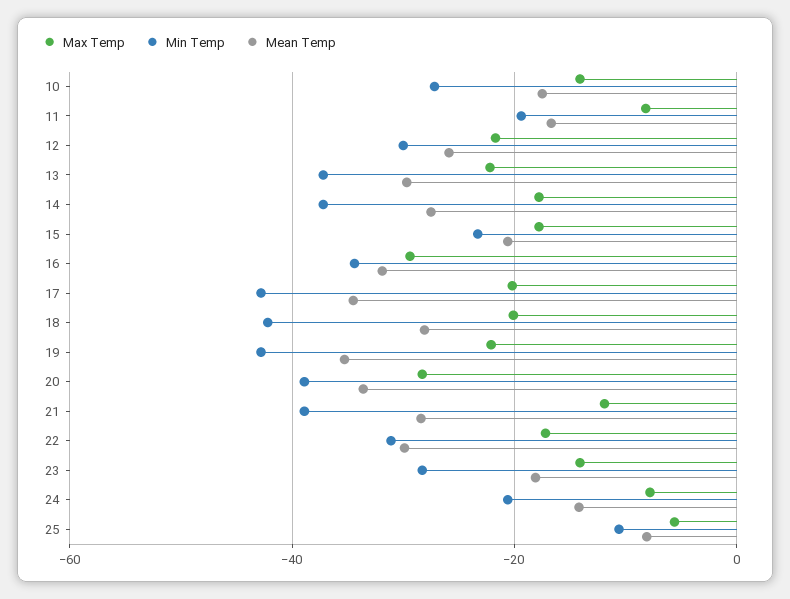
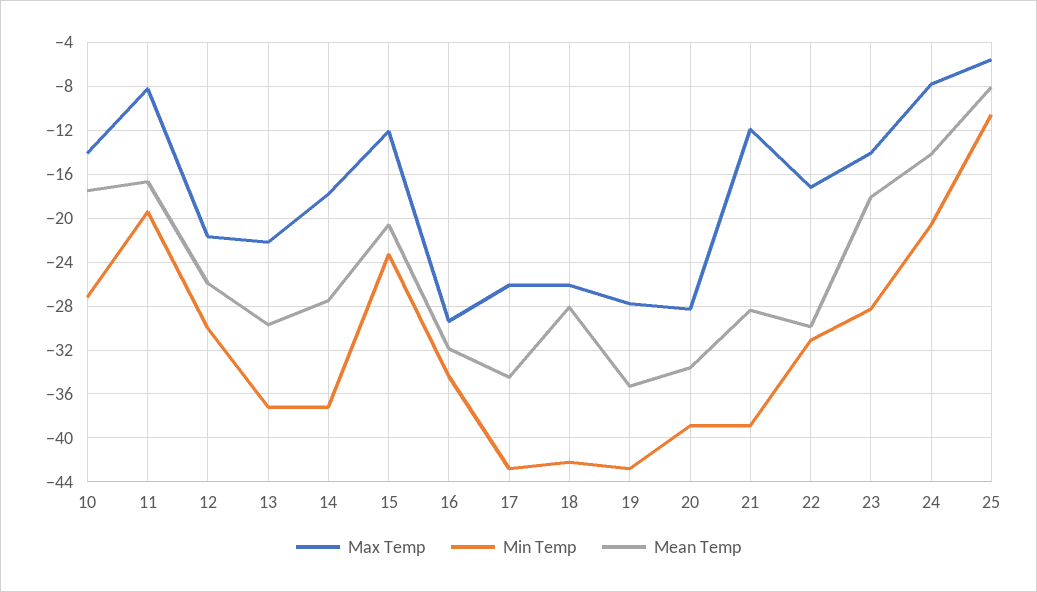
  {
    "Max Temp": {
      "10": -14,
      "11": -8,
      "12": -22,
      "13": -22,
      "14": -18,
-     "15": -18,
+     "15": -12,
      "16": -29,
-     "17": -20,
+     "17": -26,
-     "18": -20,
+     "18": -26,
-     "19": -22,
+     "19": -28,
      "20": -28,
      "21": -12,
      "22": -17,
      "23": -14,
      "24": -8,
      "25": -6
    },
    "Min Temp": {
      "10": -27,
      "11": -19,
      "12": -30,
      "13": -37,
      "14": -37,
      "15": -23,
      "16": -34,
      "17": -43,
      "18": -42,
      "19": -43,
      "20": -39,
      "21": -39,
      "22": -31,
      "23": -28,
      "24": -21,
      "25": -11
    },
    "Mean Temp": {
      "10": -18,
      "11": -17,
      "12": -26,
      "13": -30,
      "14": -28,
      "15": -21,
      "16": -32,
      "17": -35,
      "18": -28,
      "19": -35,
      "20": -34,
      "21": -28,
      "22": -30,
      "23": -18,
      "24": -14,
      "25": -8
    }
  }

